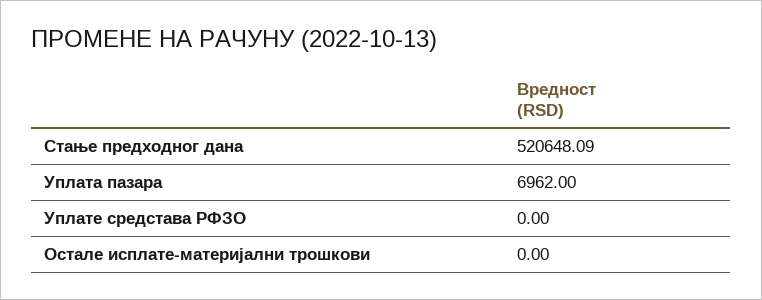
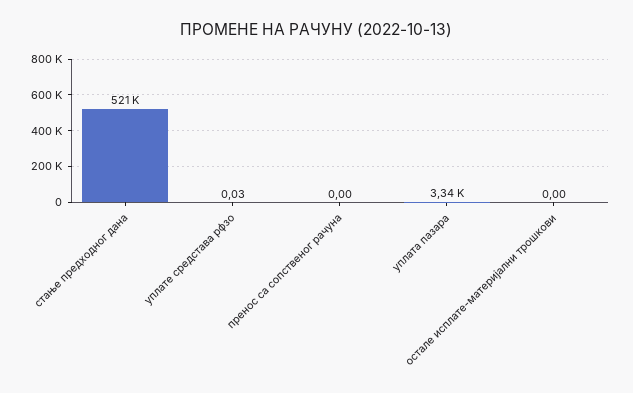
  {
    "Стање предходног дана": 520648.09,
-   "Уплата пазара": 6962,
+   "Уплата пазара": 3340,
-   "Уплате средстава РФЗО": 0,
+   "Уплате средстава РФЗО": 0.03,
-   "Остале исплате-материјални трошкови": 0
+   "Остале исплате-материјални трошкови": 0,
+   "пренос са сопственог рачуна": 0
  }

